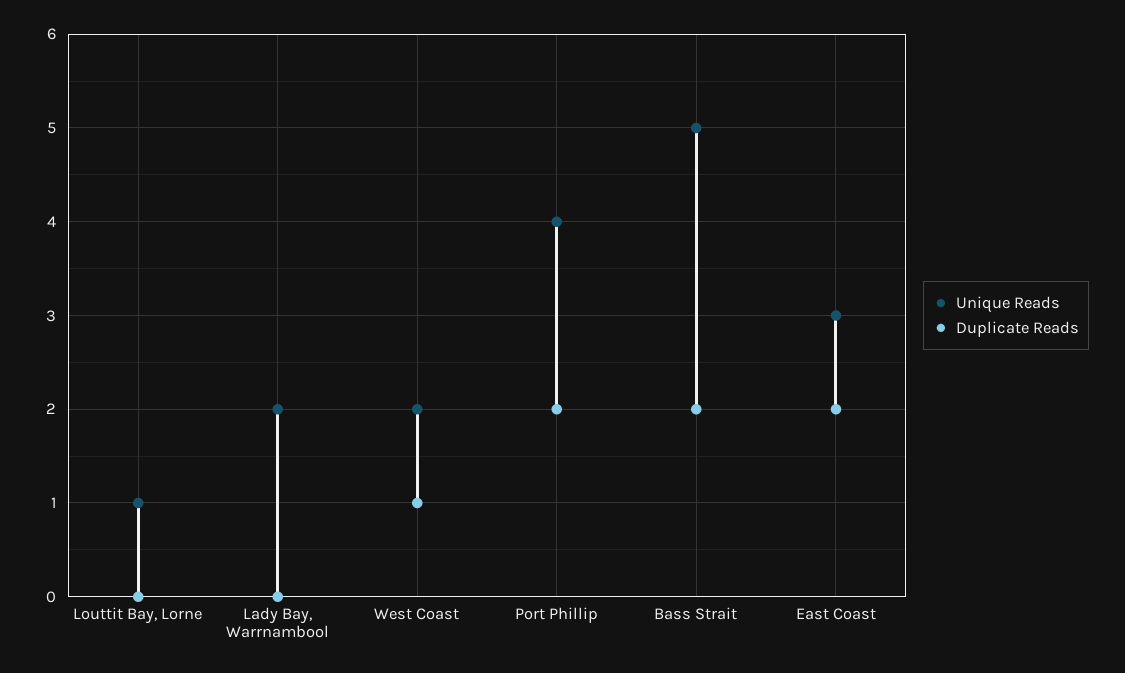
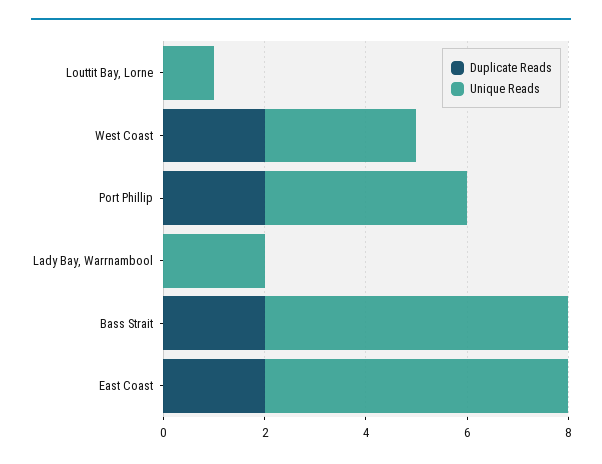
  {
    "Unique Reads": {
      "Louttit Bay, Lorne": 1,
      "Lady Bay, Warrnambool": 2,
-     "West Coast": 2,
+     "West Coast": 3,
      "Port Phillip": 4,
-     "Bass Strait": 5,
+     "Bass Strait": 6,
-     "East Coast": 3
+     "East Coast": 6
    },
    "Duplicate Reads": {
      "Louttit Bay, Lorne": 0,
      "Lady Bay, Warrnambool": 0,
-     "West Coast": 1,
+     "West Coast": 2,
      "Port Phillip": 2,
      "Bass Strait": 2,
      "East Coast": 2
    }
  }

